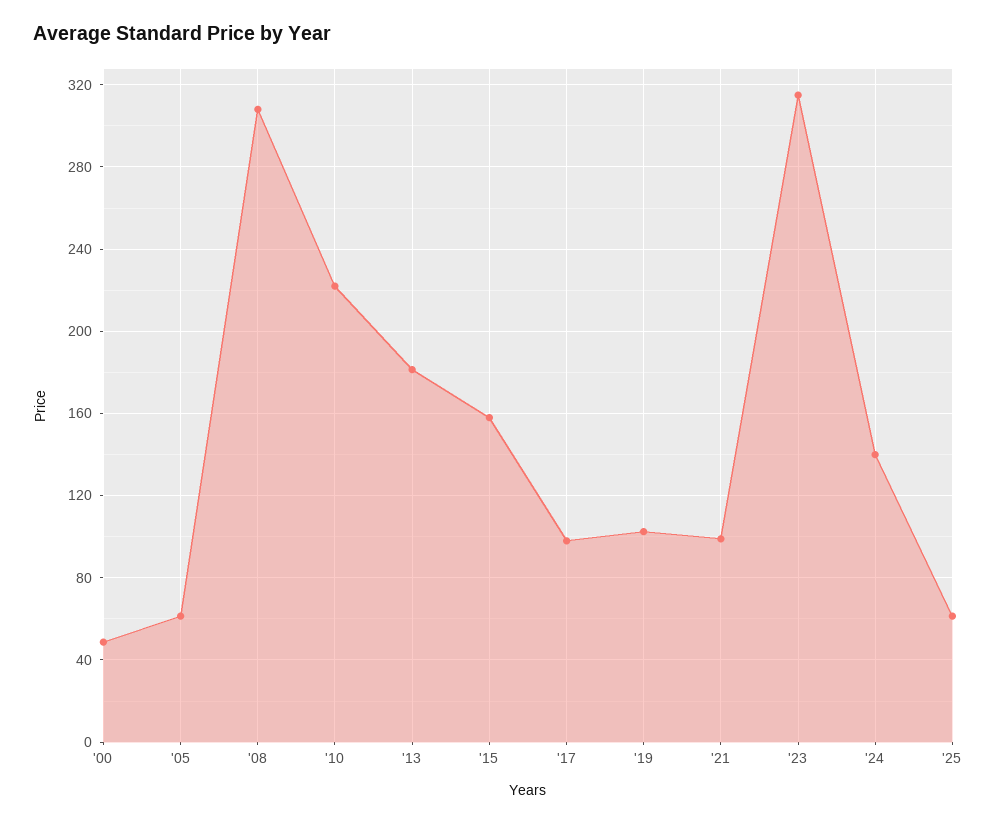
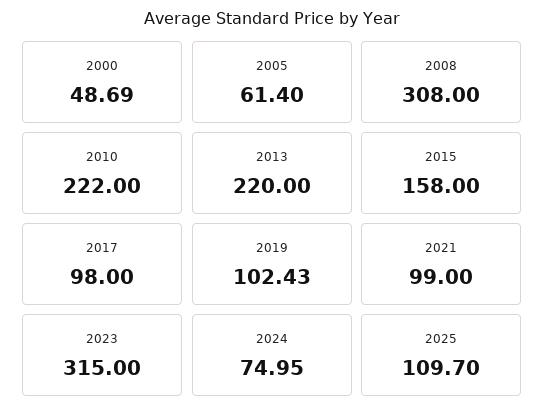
  {
    "'00": 48.69,
    "'05": 61.4,
    "'08": 308,
    "'10": 222,
-   "'13": 180,
+   "'13": 220,
    "'15": 158,
    "'17": 98,
    "'19": 102.43,
    "'21": 99,
    "'23": 315,
-   "'24": 140,
+   "'24": 74.95,
-   "'25": 60
+   "'25": 109.7
  }

